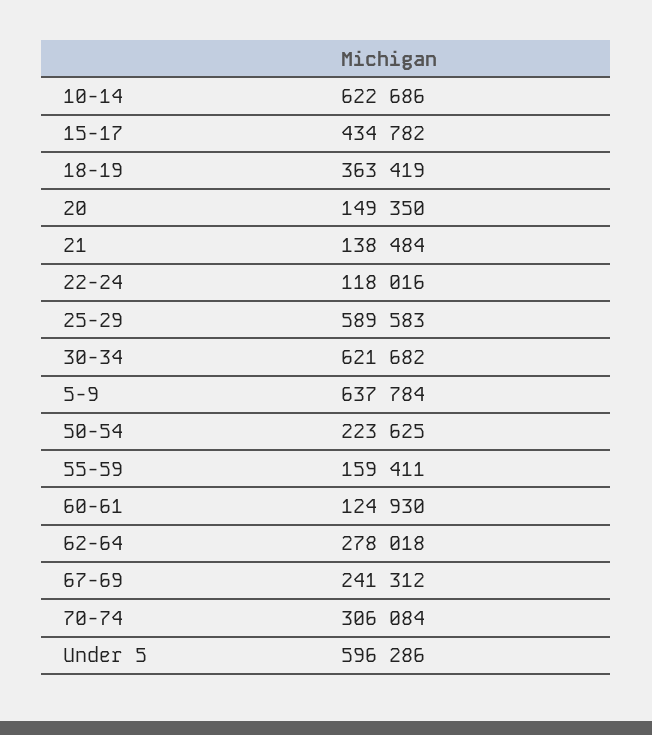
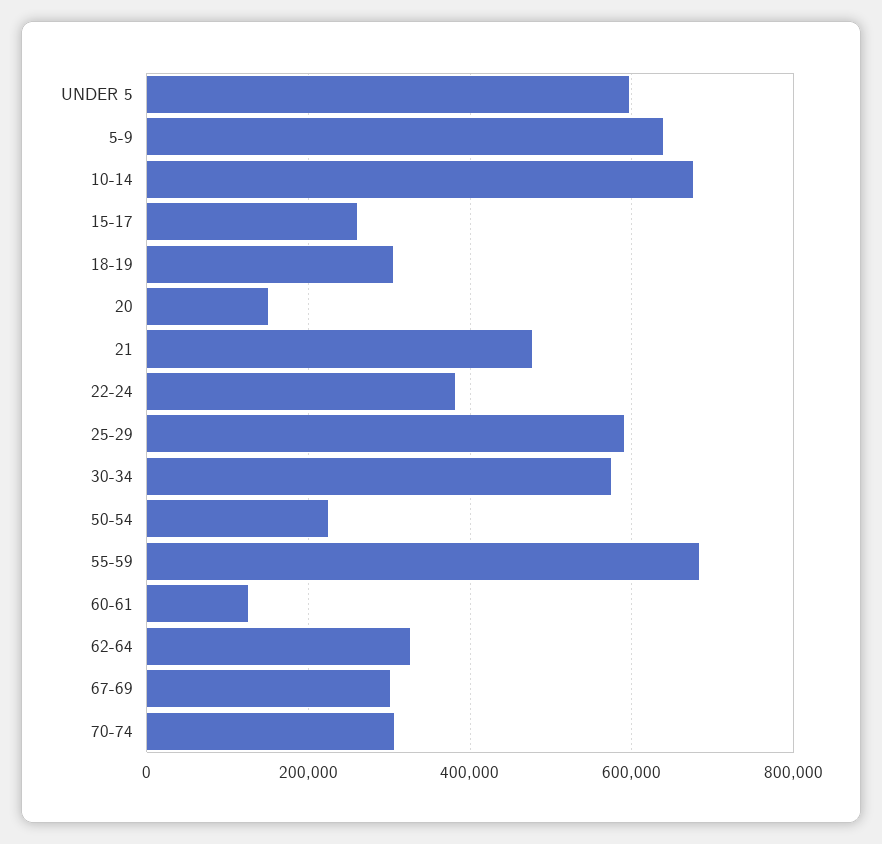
  {
-   "10-14": 622686,
+   "10-14": 680000,
-   "15-17": 434782,
+   "15-17": 260000,
-   "18-19": 363419,
+   "18-19": 300000,
    "20": 149350,
-   "21": 138484,
+   "21": 480000,
-   "22-24": 118016,
+   "22-24": 380000,
    "25-29": 589583,
-   "30-34": 621682,
+   "30-34": 580000,
    "5-9": 637784,
    "50-54": 223625,
-   "55-59": 159411,
+   "55-59": 680000,
    "60-61": 124930,
-   "62-64": 278018,
+   "62-64": 320000,
-   "67-69": 241312,
+   "67-69": 300000,
    "70-74": 306084,
    "Under 5": 596286
  }

